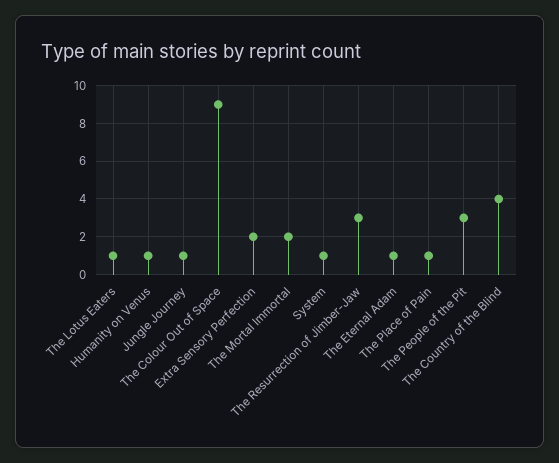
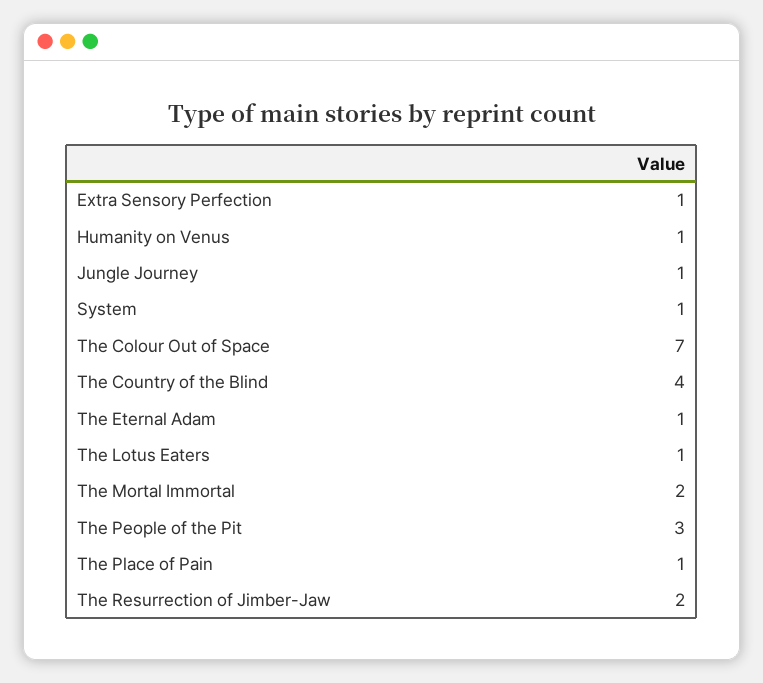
  {
    "The Lotus Eaters": 1,
    "Humanity on Venus": 1,
    "Jungle Journey": 1,
-   "The Colour Out of Space": 9,
+   "The Colour Out of Space": 7,
-   "Extra Sensory Perfection": 2,
+   "Extra Sensory Perfection": 1,
    "The Mortal Immortal": 2,
    "System": 1,
-   "The Resurrection of Jimber-Jaw": 3,
+   "The Resurrection of Jimber-Jaw": 2,
    "The Eternal Adam": 1,
    "The Place of Pain": 1,
    "The People of the Pit": 3,
    "The Country of the Blind": 4
  }

